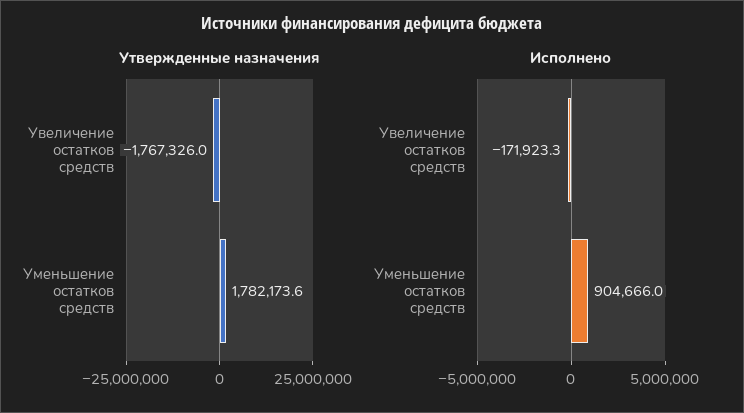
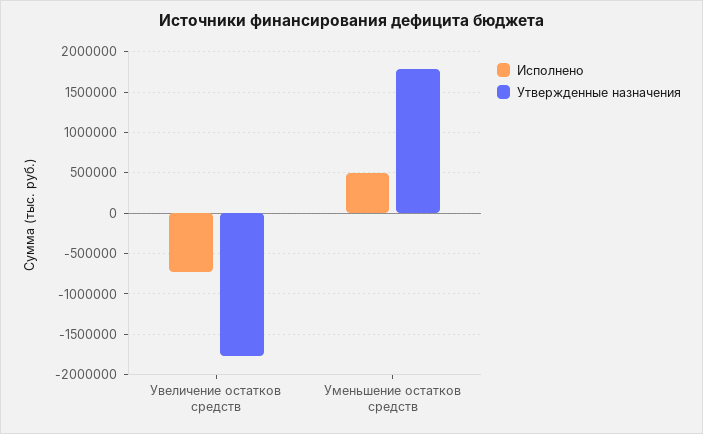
  {
    "Утвержденные назначения": {
      "Увеличение остатков средств": -1767326,
      "Уменьшение остатков средств": 1782173.6
    },
    "Исполнено": {
-     "Увеличение остатков средств": -171923.3,
+     "Увеличение остатков средств": -700000,
-     "Уменьшение остатков средств": 904666
+     "Уменьшение остатков средств": 500000
    }
  }

